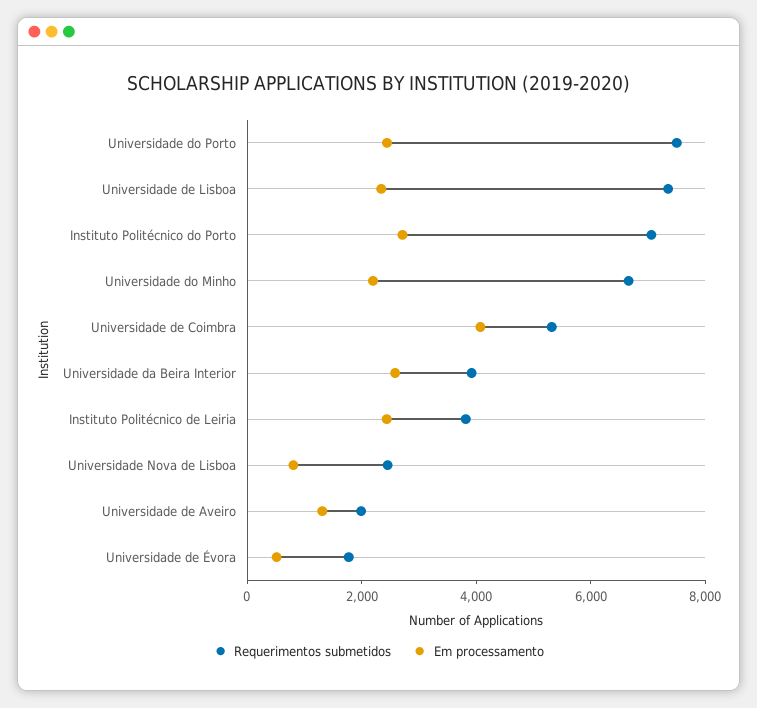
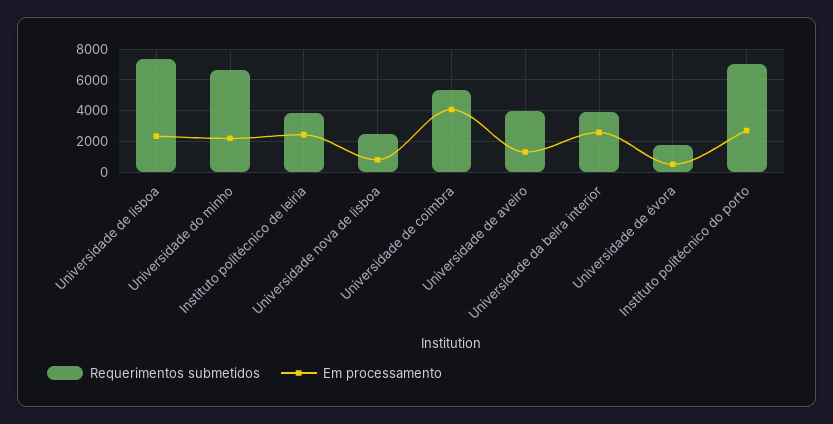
  {
    "Requerimentos submetidos": {
-     "Universidade do Porto": 7500,
      "Universidade de Lisboa": 7500,
      "Instituto Politécnico do Porto": 7000,
      "Universidade do Minho": 6500,
      "Universidade de Coimbra": 5500,
      "Universidade da Beira Interior": 4000,
      "Instituto Politécnico de Leiria": 4000,
      "Universidade Nova de Lisboa": 2500,
-     "Universidade de Aveiro": 2000,
+     "Universidade de Aveiro": 4000,
      "Universidade de Évora": 2000
    },
    "Em processamento": {
-     "Universidade do Porto": 2500,
      "Universidade de Lisboa": 2500,
      "Instituto Politécnico do Porto": 2500,
      "Universidade do Minho": 2000,
      "Universidade de Coimbra": 4000,
      "Universidade da Beira Interior": 2500,
      "Instituto Politécnico de Leiria": 2500,
      "Universidade Nova de Lisboa": 1000,
      "Universidade de Aveiro": 1500,
      "Universidade de Évora": 500
    }
  }

